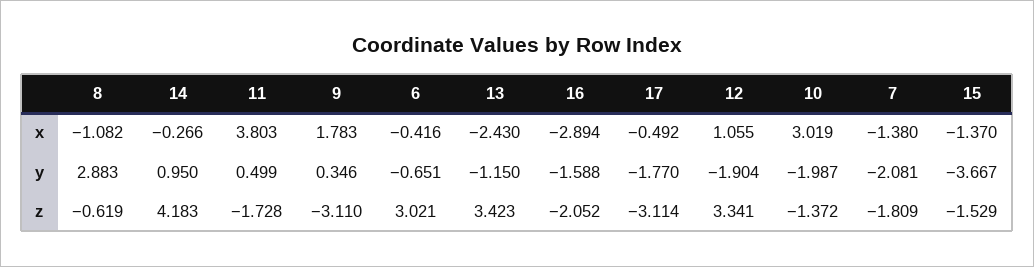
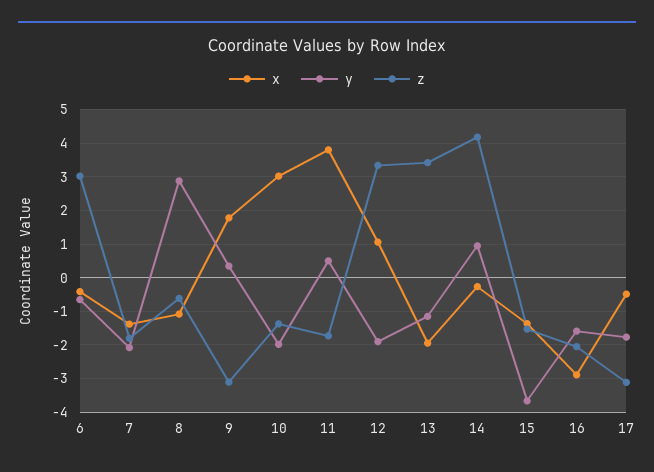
  {
    "x": {
      "8": -1.082,
      "14": -0.266,
      "11": 3.803,
      "9": 1.783,
      "6": -0.416,
-     "13": -2.43,
+     "13": -2,
      "16": -2.894,
      "17": -0.492,
      "12": 1.055,
      "10": 3.019,
      "7": -1.38,
      "15": -1.37
    },
    "y": {
      "8": 2.883,
      "14": 0.95,
      "11": 0.499,
      "9": 0.346,
      "6": -0.651,
      "13": -1.15,
      "16": -1.588,
      "17": -1.77,
      "12": -1.904,
      "10": -1.987,
      "7": -2.081,
      "15": -3.667
    },
    "z": {
      "8": -0.619,
      "14": 4.183,
      "11": -1.728,
      "9": -3.11,
      "6": 3.021,
      "13": 3.423,
      "16": -2.052,
      "17": -3.114,
      "12": 3.341,
      "10": -1.372,
      "7": -1.809,
      "15": -1.529
    }
  }

